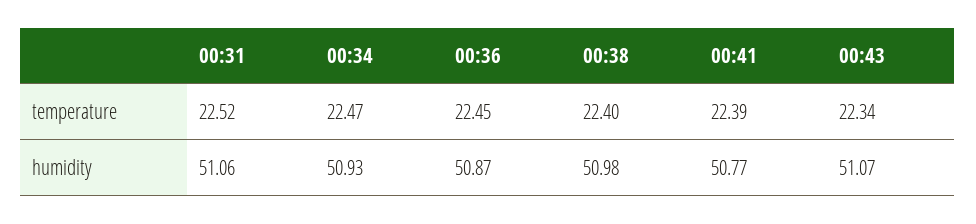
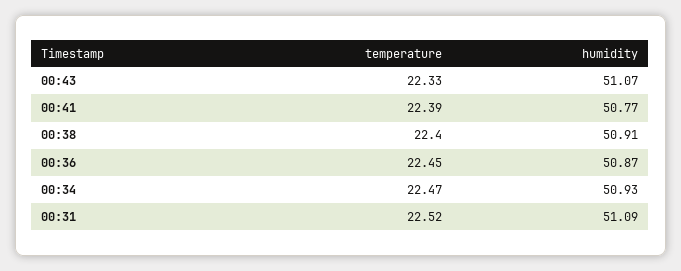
  {
    "00:31": {
      "temperature": 22.52,
-     "humidity": 51.06
+     "humidity": 51.09
    },
    "00:34": {
      "temperature": 22.47,
      "humidity": 50.93
    },
    "00:36": {
      "temperature": 22.45,
      "humidity": 50.87
    },
    "00:38": {
      "temperature": 22.4,
-     "humidity": 50.98
+     "humidity": 50.91
    },
    "00:41": {
      "temperature": 22.39,
      "humidity": 50.77
    },
    "00:43": {
-     "temperature": 22.34,
+     "temperature": 22.33,
      "humidity": 51.07
    }
  }

